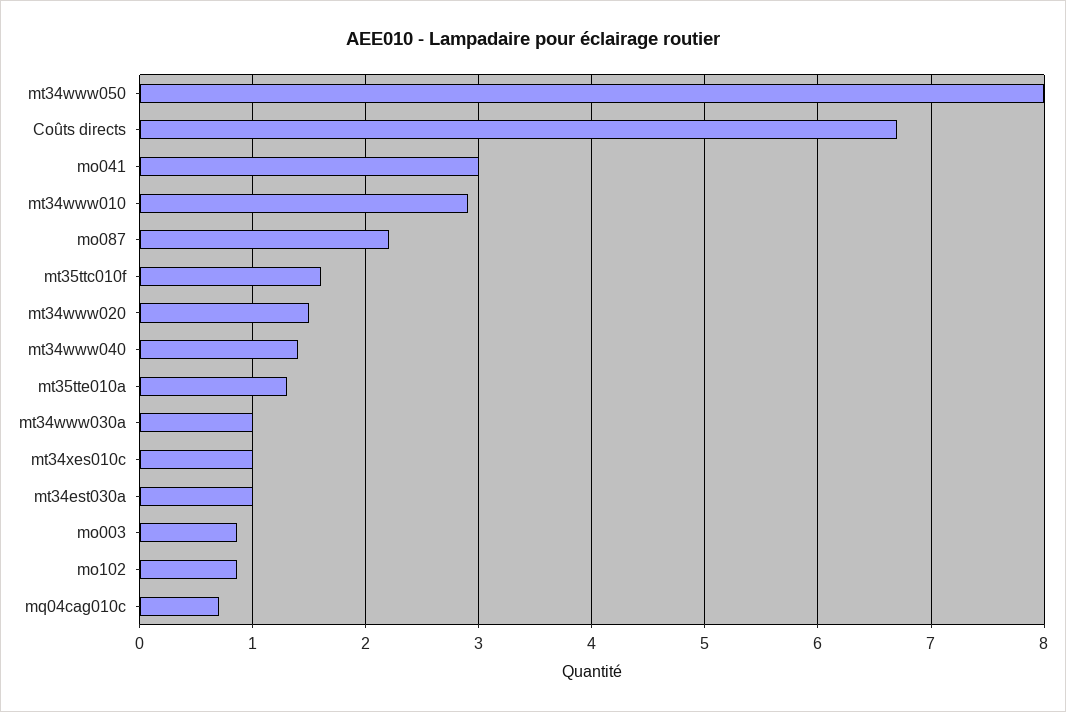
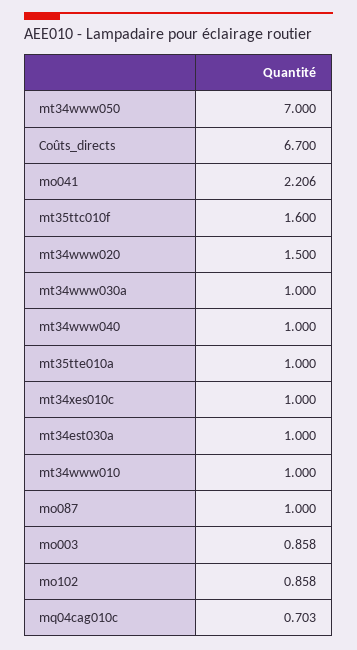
  {
-   "mt34www050": 8,
+   "mt34www050": 7,
    "Coûts directs": 6.7,
-   "mo041": 3,
+   "mo041": 2.206,
-   "mt34www010": 2.9,
+   "mt34www010": 1,
-   "mo087": 2.2,
+   "mo087": 1,
    "mt35ttc010f": 1.6,
    "mt34www020": 1.5,
-   "mt34www040": 1.4,
+   "mt34www040": 1,
-   "mt35tte010a": 1.3,
+   "mt35tte010a": 1,
    "mt34www030a": 1,
    "mt34xes010c": 1,
    "mt34est030a": 1,
    "mo003": 0.858,
    "mo102": 0.858,
    "mq04cag010c": 0.703
  }

